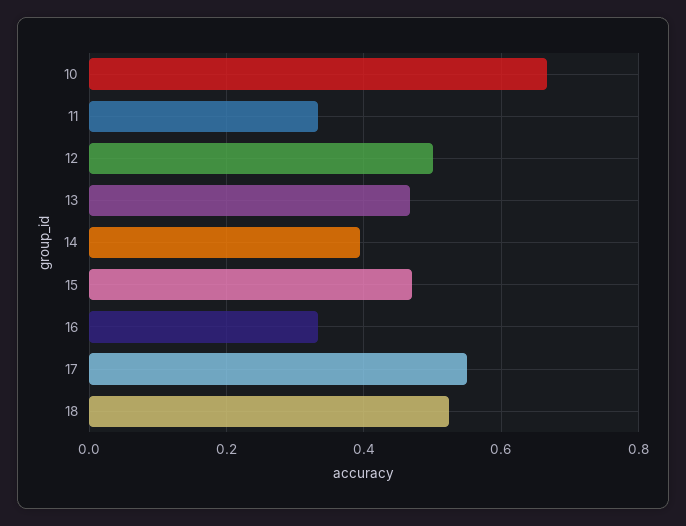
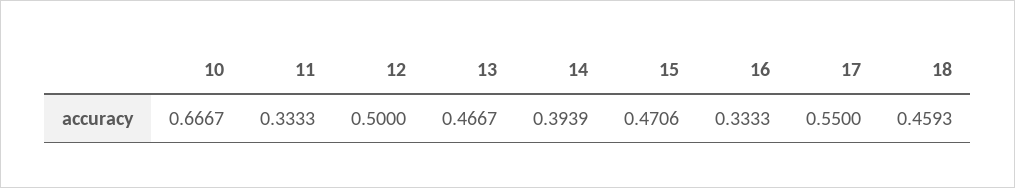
  {
    "10": 0.6667,
    "11": 0.3333,
    "12": 0.5,
    "13": 0.4667,
    "14": 0.3939,
    "15": 0.4706,
    "16": 0.3333,
    "17": 0.55,
-   "18": 0.52
+   "18": 0.4593
  }

